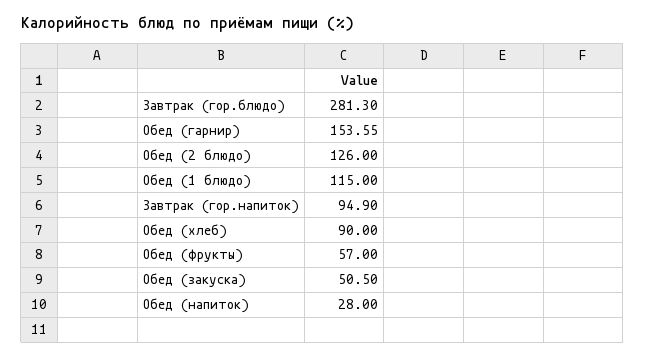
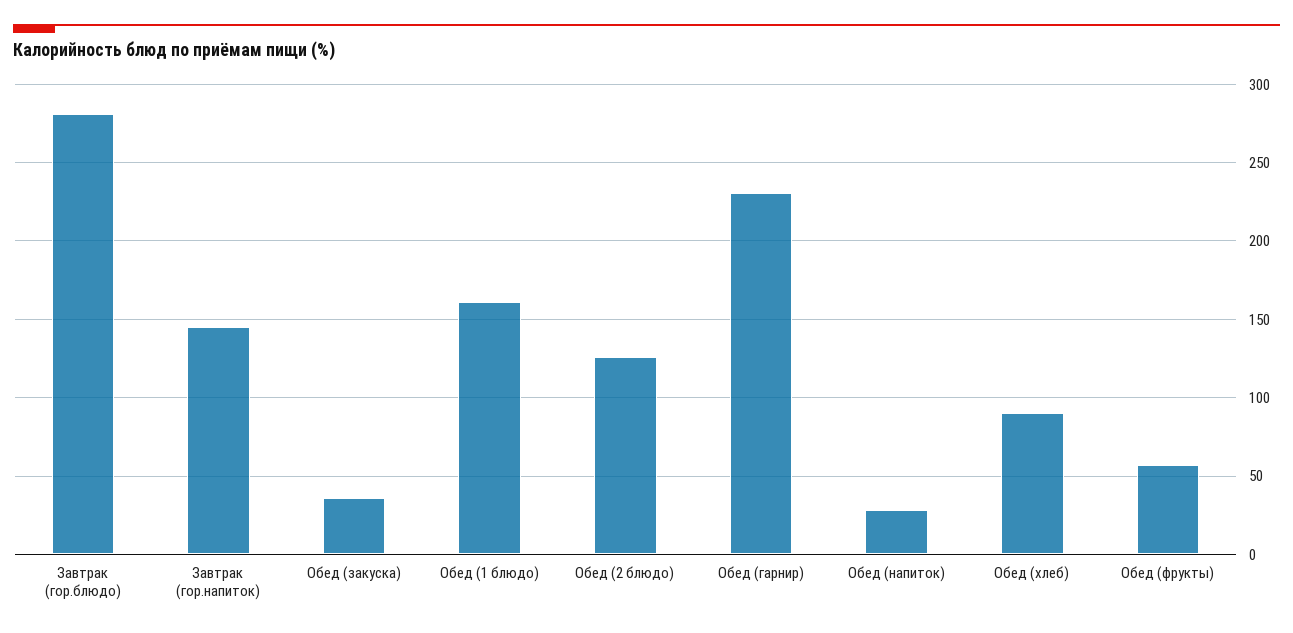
  {
    "Завтрак (гор.блюдо)": 281.3,
-   "Обед (гарнир)": 153.55,
+   "Обед (гарнир)": 230,
    "Обед (2 блюдо)": 126,
-   "Обед (1 блюдо)": 115,
+   "Обед (1 блюдо)": 160,
-   "Завтрак (гор.напиток)": 94.9,
+   "Завтрак (гор.напиток)": 145,
    "Обед (хлеб)": 90,
    "Обед (фрукты)": 57,
-   "Обед (закуска)": 50.5,
+   "Обед (закуска)": 35,
    "Обед (напиток)": 28
  }

